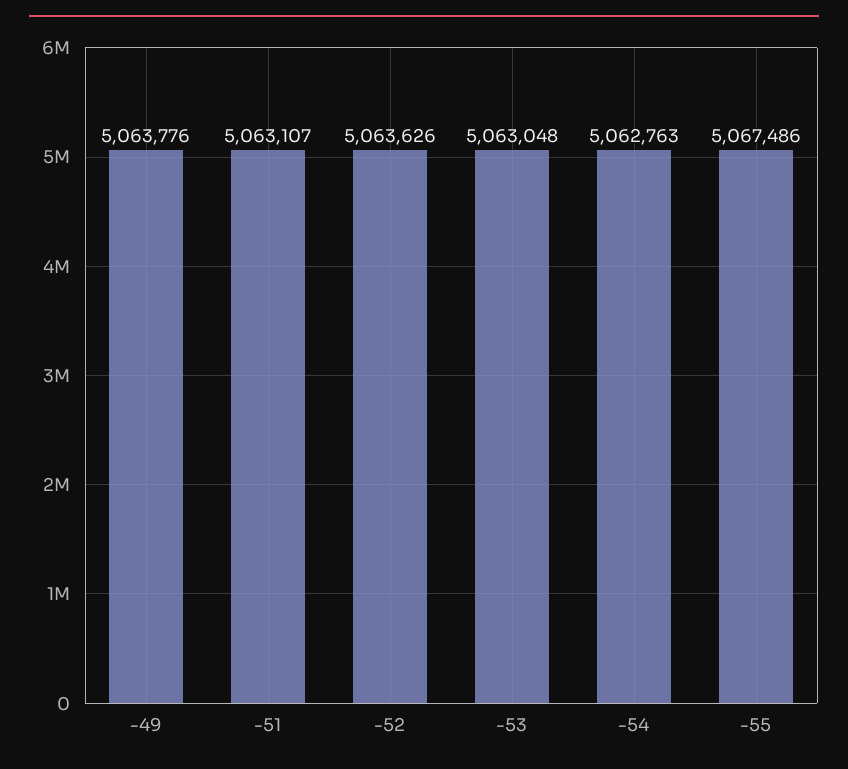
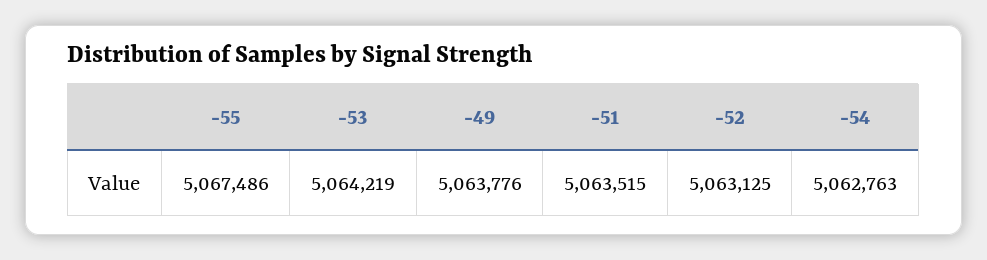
  {
    "-49": 5063776,
-   "-51": 5063107,
+   "-51": 5063515,
-   "-52": 5063626,
+   "-52": 5063125,
-   "-53": 5063048,
+   "-53": 5064219,
    "-54": 5062763,
    "-55": 5067486
  }

